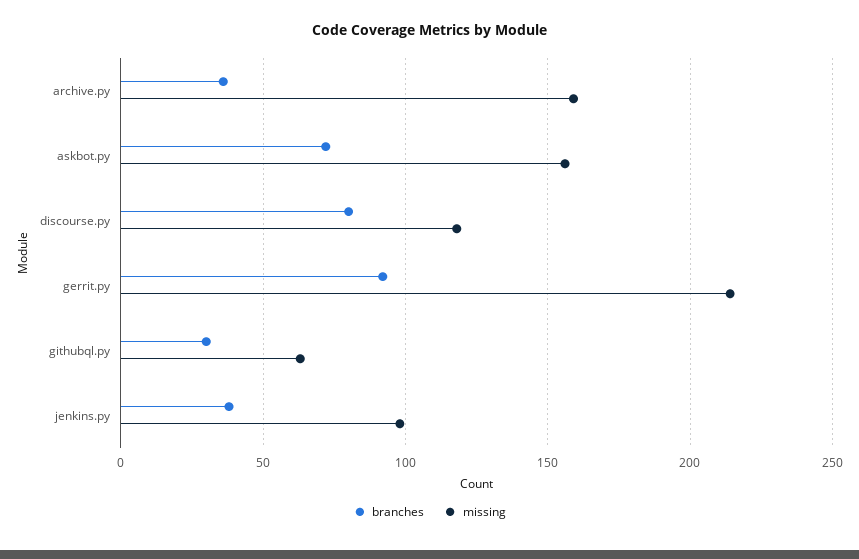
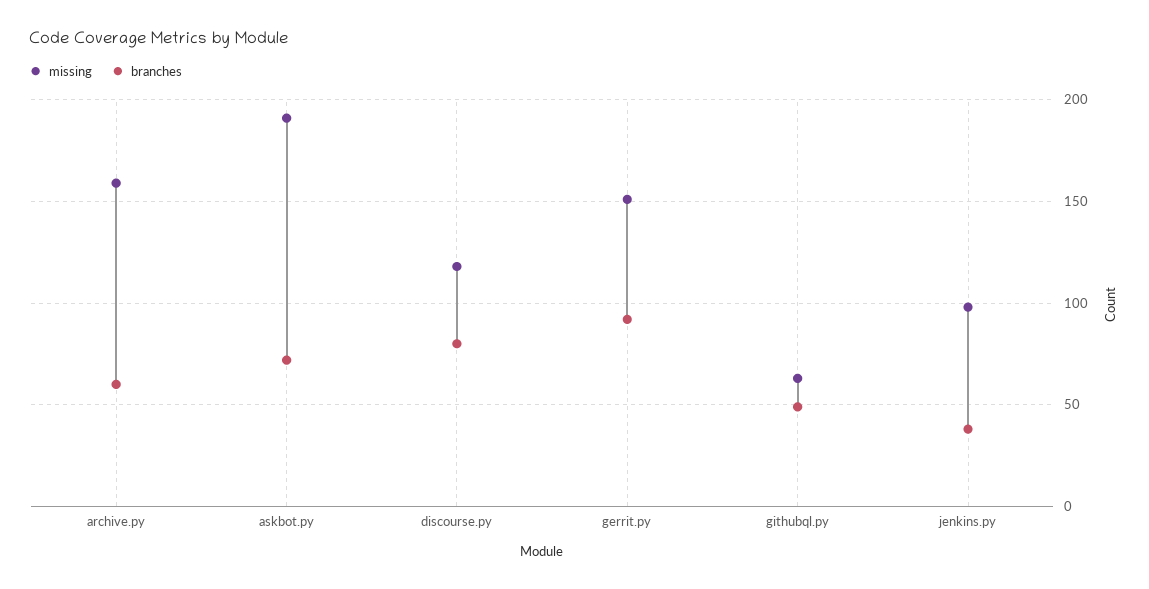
  {
    "branches": {
-     "archive.py": 35,
+     "archive.py": 60,
      "askbot.py": 70,
      "discourse.py": 80,
      "gerrit.py": 90,
-     "githubql.py": 30,
+     "githubql.py": 50,
      "jenkins.py": 40
    },
    "missing": {
      "archive.py": 160,
-     "askbot.py": 155,
+     "askbot.py": 190,
      "discourse.py": 120,
-     "gerrit.py": 215,
+     "gerrit.py": 150,
      "githubql.py": 65,
      "jenkins.py": 100
    }
  }

